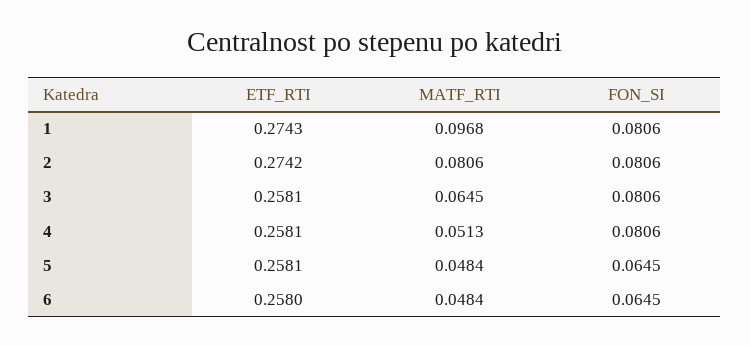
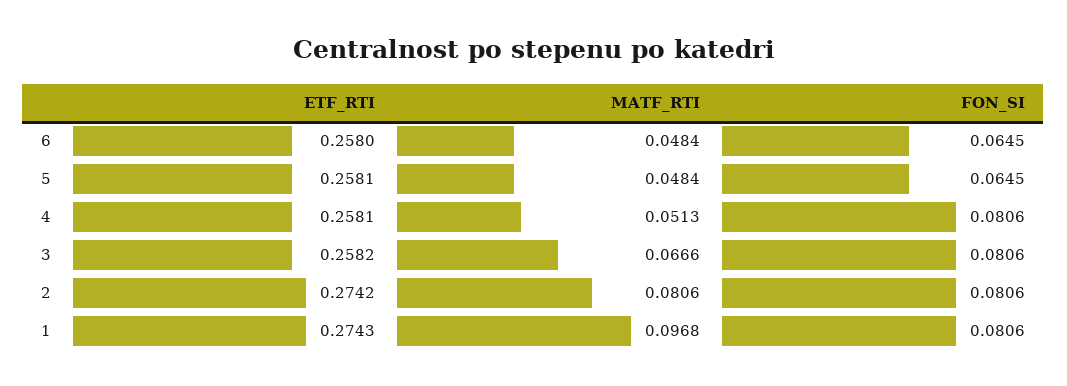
  {
    "ETF_RTI": {
      "1": 0.2743,
      "2": 0.2742,
-     "3": 0.2581,
+     "3": 0.2582,
      "4": 0.2581,
      "5": 0.2581,
      "6": 0.258
    },
    "MATF_RTI": {
      "1": 0.0968,
      "2": 0.0806,
-     "3": 0.0645,
+     "3": 0.0666,
      "4": 0.0513,
      "5": 0.0484,
      "6": 0.0484
    },
    "FON_SI": {
      "1": 0.0806,
      "2": 0.0806,
      "3": 0.0806,
      "4": 0.0806,
      "5": 0.0645,
      "6": 0.0645
    }
  }

